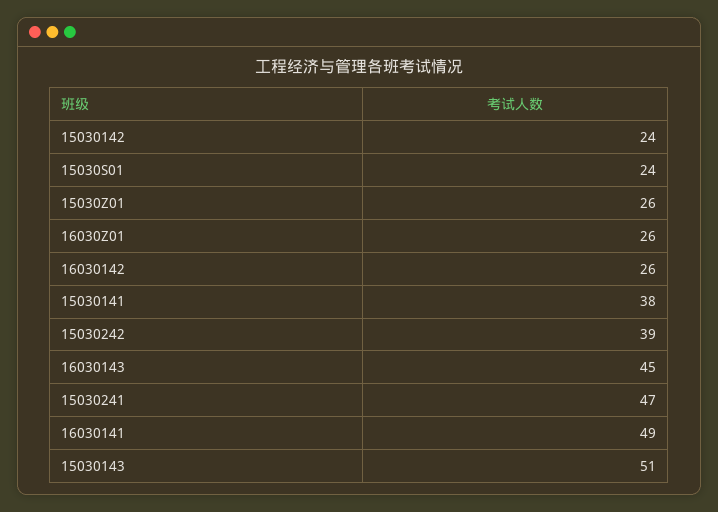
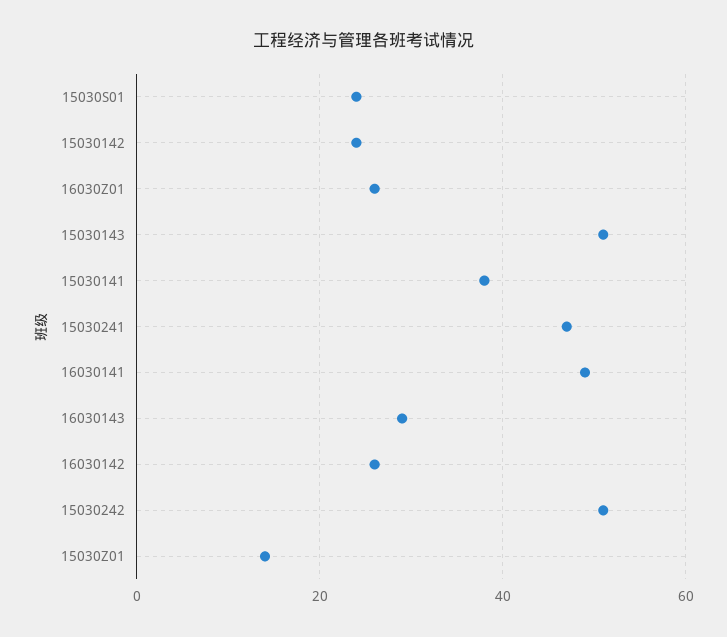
  {
    "15030142": 24,
    "15030S01": 24,
-   "15030Z01": 26,
+   "15030Z01": 15,
    "16030Z01": 26,
    "16030142": 26,
    "15030141": 38,
-   "15030242": 39,
+   "15030242": 50,
-   "16030143": 45,
+   "16030143": 30,
    "15030241": 47,
    "16030141": 49,
    "15030143": 51
  }

